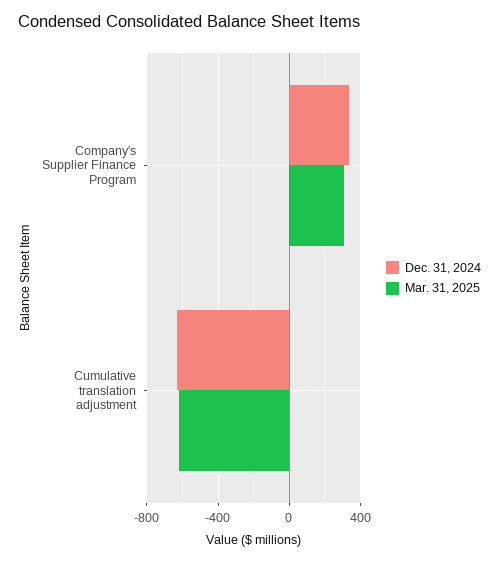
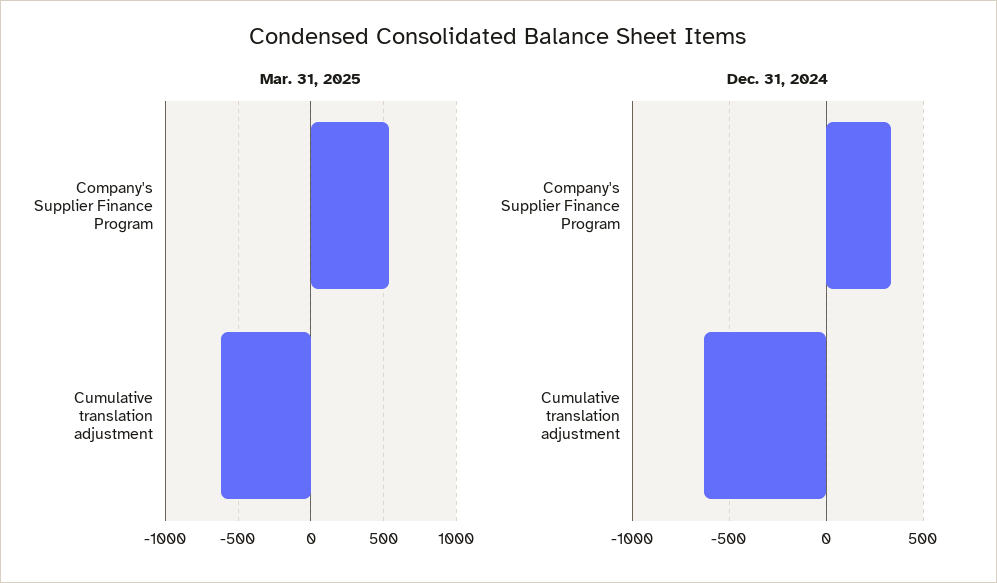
  {
    "Dec. 31, 2024": {
      "Company's Supplier Finance Program": 350,
      "Cumulative translation adjustment": -650
    },
    "Mar. 31, 2025": {
-     "Company's Supplier Finance Program": 300,
+     "Company's Supplier Finance Program": 550,
      "Cumulative translation adjustment": -600
    }
  }

